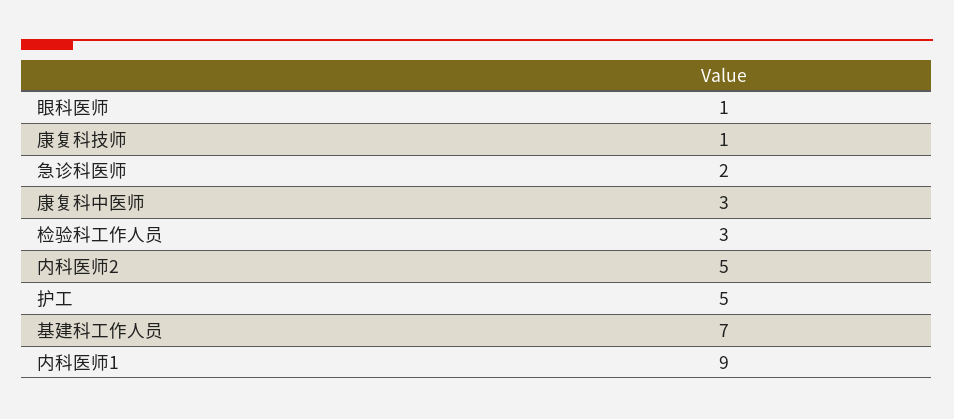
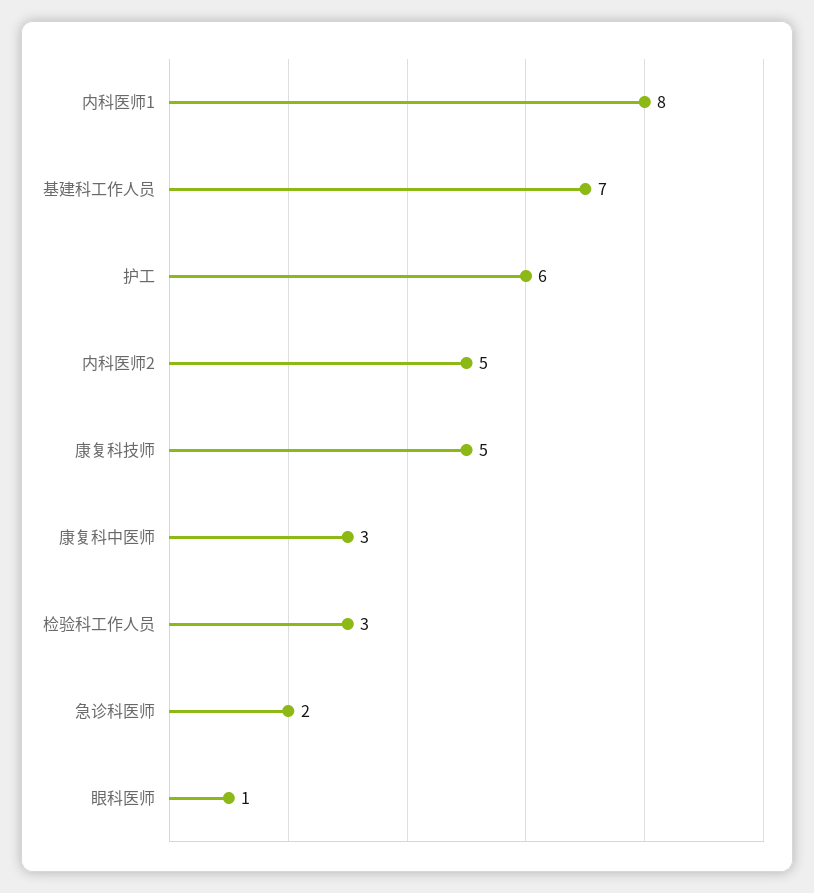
  {
    "眼科医师": 1,
-   "康复科技师": 1,
+   "康复科技师": 5,
    "急诊科医师": 2,
    "康复科中医师": 3,
    "检验科工作人员": 3,
    "内科医师2": 5,
-   "护工": 5,
+   "护工": 6,
    "基建科工作人员": 7,
-   "内科医师1": 9
+   "内科医师1": 8
  }

